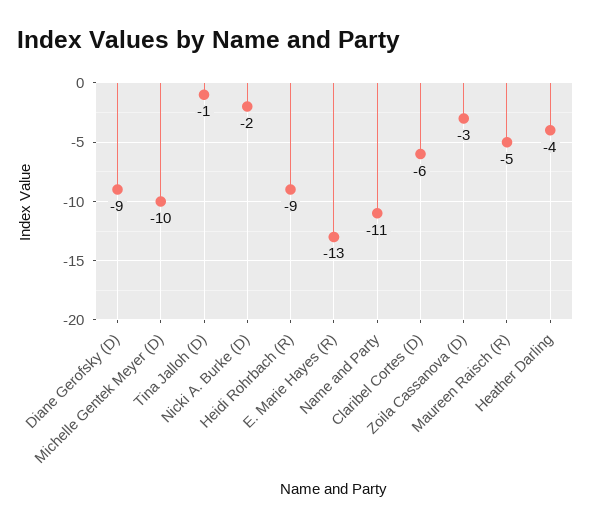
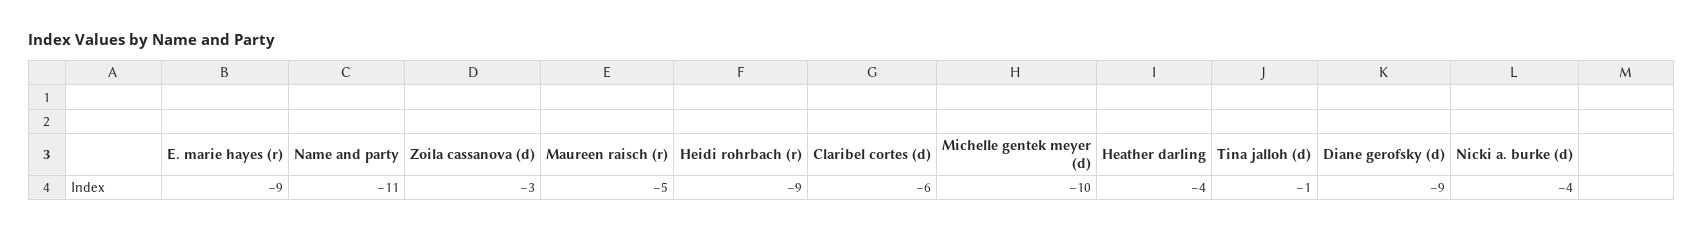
  {
    "Diane Gerofsky (D)": -9,
    "Michelle Gentek Meyer (D)": -10,
    "Tina Jalloh (D)": -1,
-   "Nicki A. Burke (D)": -2,
+   "Nicki A. Burke (D)": -4,
    "Heidi Rohrbach (R)": -9,
-   "E. Marie Hayes (R)": -13,
+   "E. Marie Hayes (R)": -9,
    "Name and Party": -11,
    "Claribel Cortes (D)": -6,
    "Zoila Cassanova (D)": -3,
    "Maureen Raisch (R)": -5,
    "Heather Darling": -4
  }

